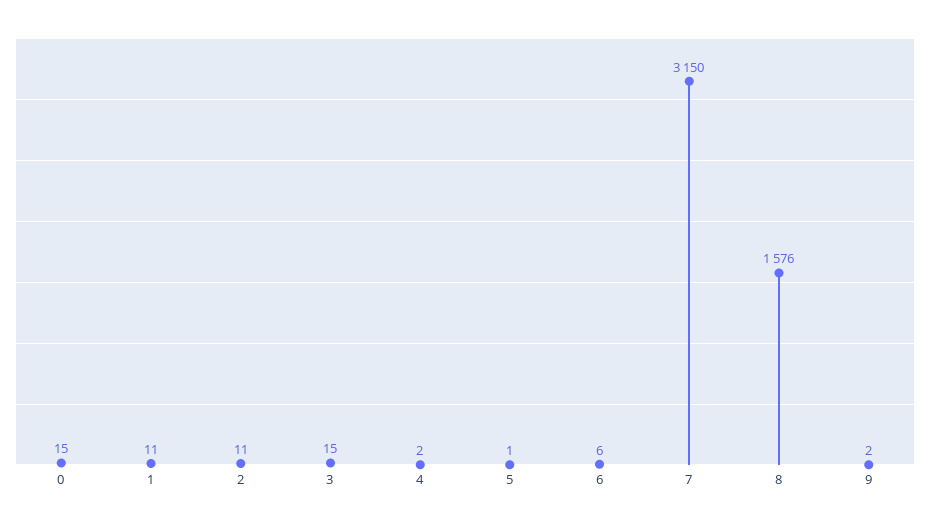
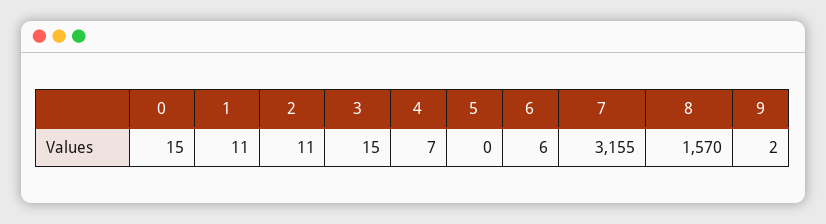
  {
    "0": 15,
    "1": 11,
    "2": 11,
    "3": 15,
-   "4": 2,
+   "4": 7,
-   "5": 1,
+   "5": 0,
    "6": 6,
-   "7": 3150,
+   "7": 3155,
-   "8": 1576,
+   "8": 1570,
    "9": 2
  }

